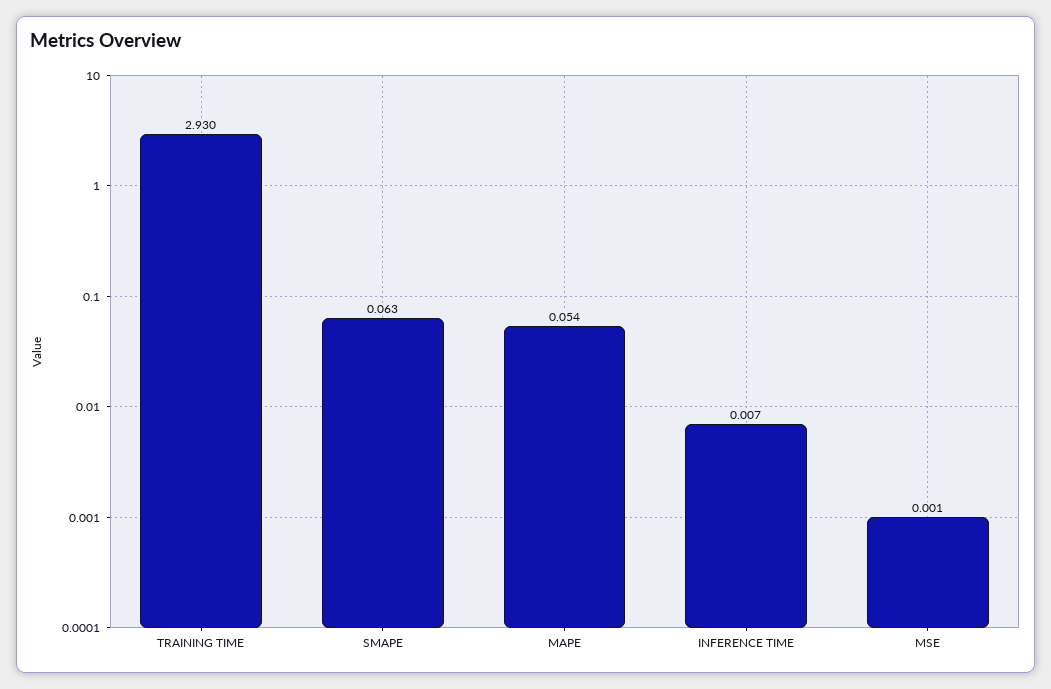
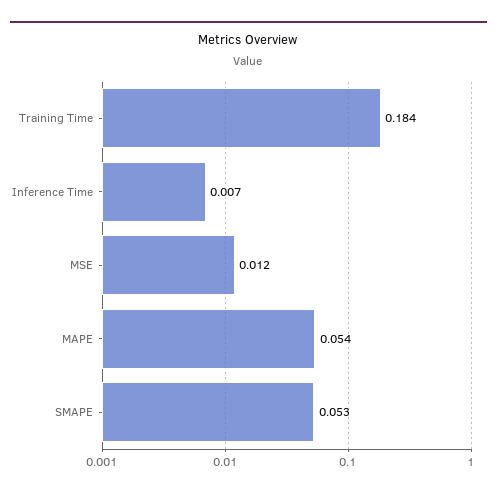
  {
-   "TRAINING TIME": 2.93,
+   "TRAINING TIME": 0.184,
-   "SMAPE": 0.063,
+   "SMAPE": 0.053,
    "MAPE": 0.054,
    "INFERENCE TIME": 0.007,
-   "MSE": 0.001
+   "MSE": 0.012
  }

